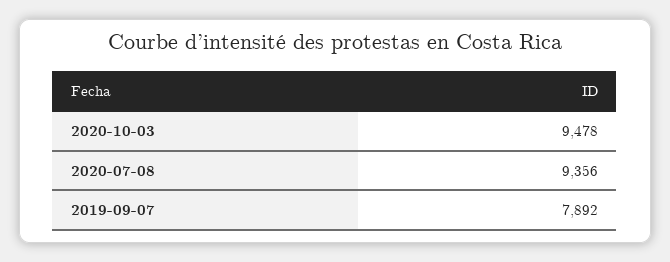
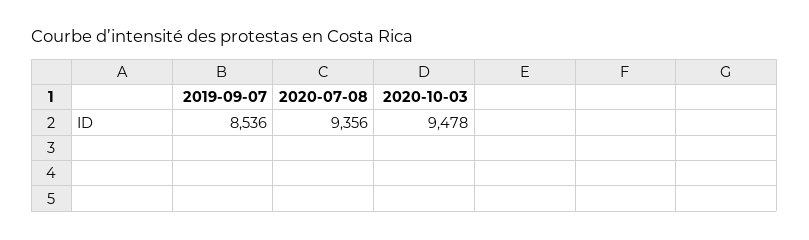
  {
    "2020-10-03": 9478,
    "2020-07-08": 9356,
-   "2019-09-07": 7892
+   "2019-09-07": 8536
  }

